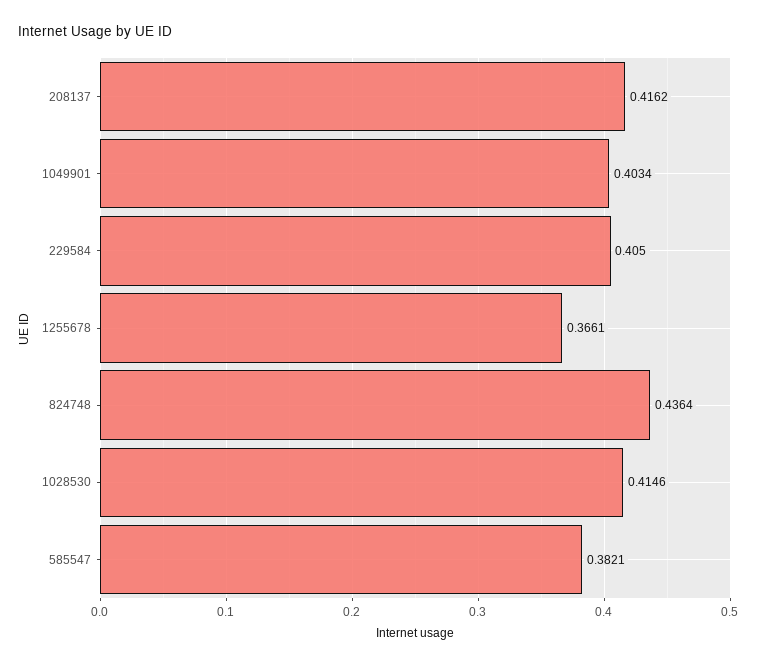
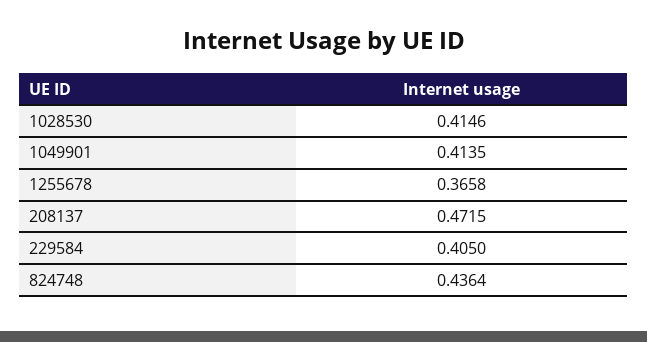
  {
-   "208137": 0.4162,
+   "208137": 0.4715,
-   "1049901": 0.4034,
+   "1049901": 0.4135,
    "229584": 0.405,
-   "1255678": 0.3661,
+   "1255678": 0.3658,
    "824748": 0.4364,
-   "1028530": 0.4146,
+   "1028530": 0.4146
-   "585547": 0.3821
  }

